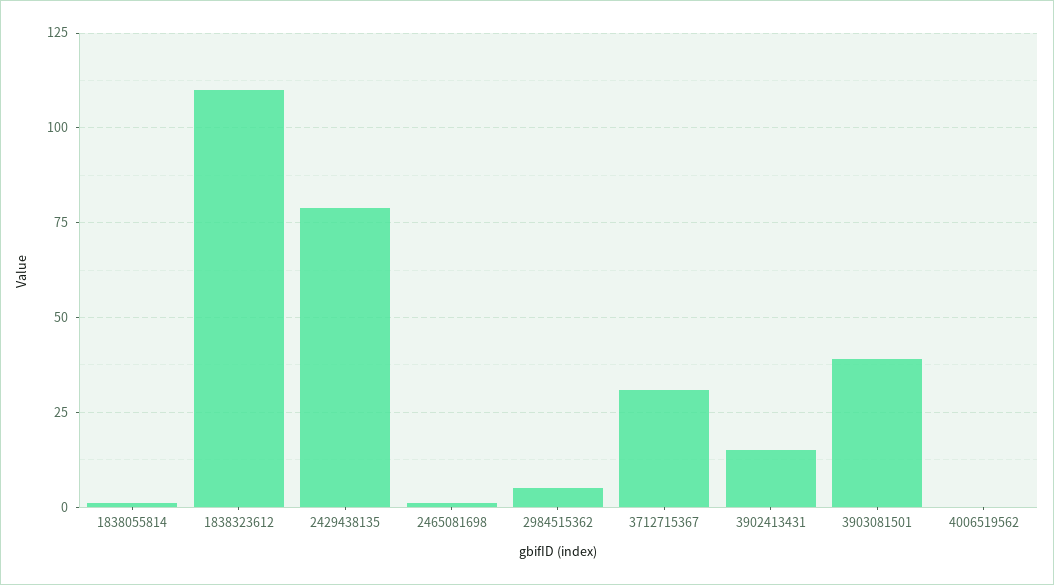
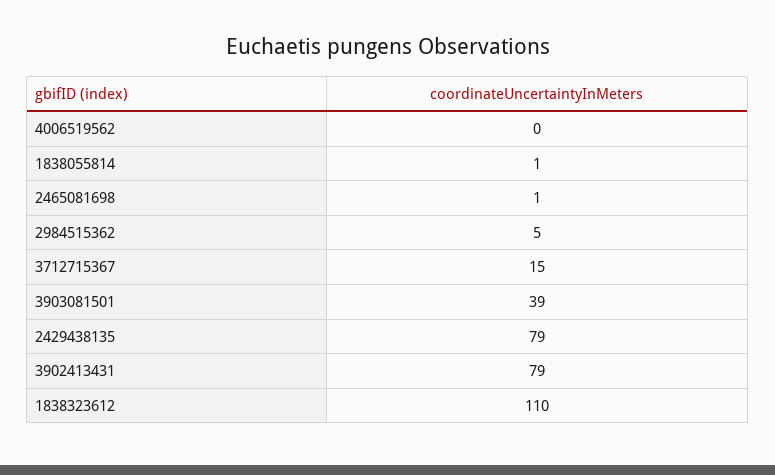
  {
    "1838055814": 1,
    "1838323612": 110,
    "2429438135": 79,
    "2465081698": 1,
    "2984515362": 5,
-   "3712715367": 30,
+   "3712715367": 15,
-   "3902413431": 15,
+   "3902413431": 79,
    "3903081501": 39,
    "4006519562": 0
  }

